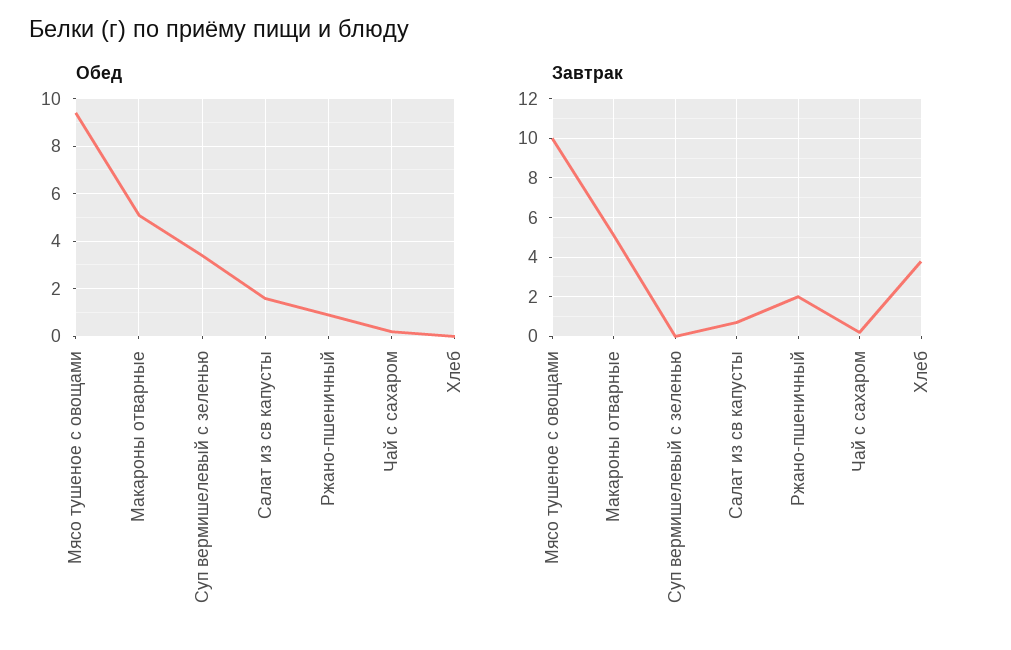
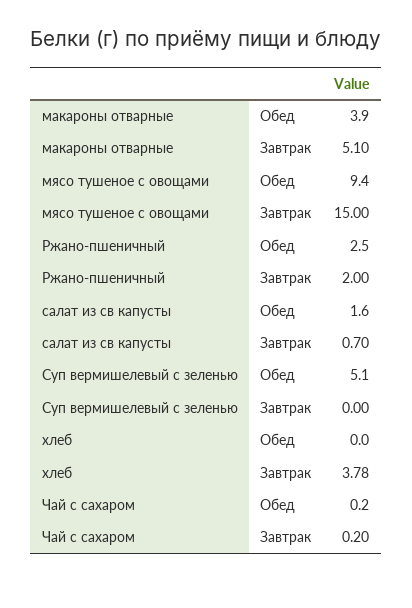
  {
    "Обед": {
      "Мясо тушеное с овощами": 9.4,
-     "Макароны отварные": 5,
+     "Макароны отварные": 3.9,
-     "Суп вермишелевый с зеленью": 3.5,
+     "Суп вермишелевый с зеленью": 5.1,
      "Салат из св капусты": 1.6,
-     "Ржано-пшеничный": 1,
+     "Ржано-пшеничный": 2.5,
      "Чай с сахаром": 0.2,
      "Хлеб": 0
    },
    "Завтрак": {
-     "Мясо тушеное с овощами": 10,
+     "Мясо тушеное с овощами": 15,
      "Макароны отварные": 5.1,
      "Суп вермишелевый с зеленью": 0,
      "Салат из св капусты": 0.7,
      "Ржано-пшеничный": 2,
      "Чай с сахаром": 0.2,
      "Хлеб": 3.78
    }
  }

